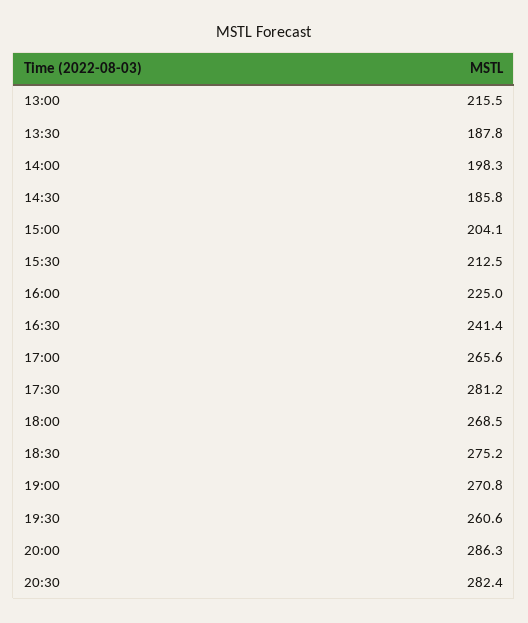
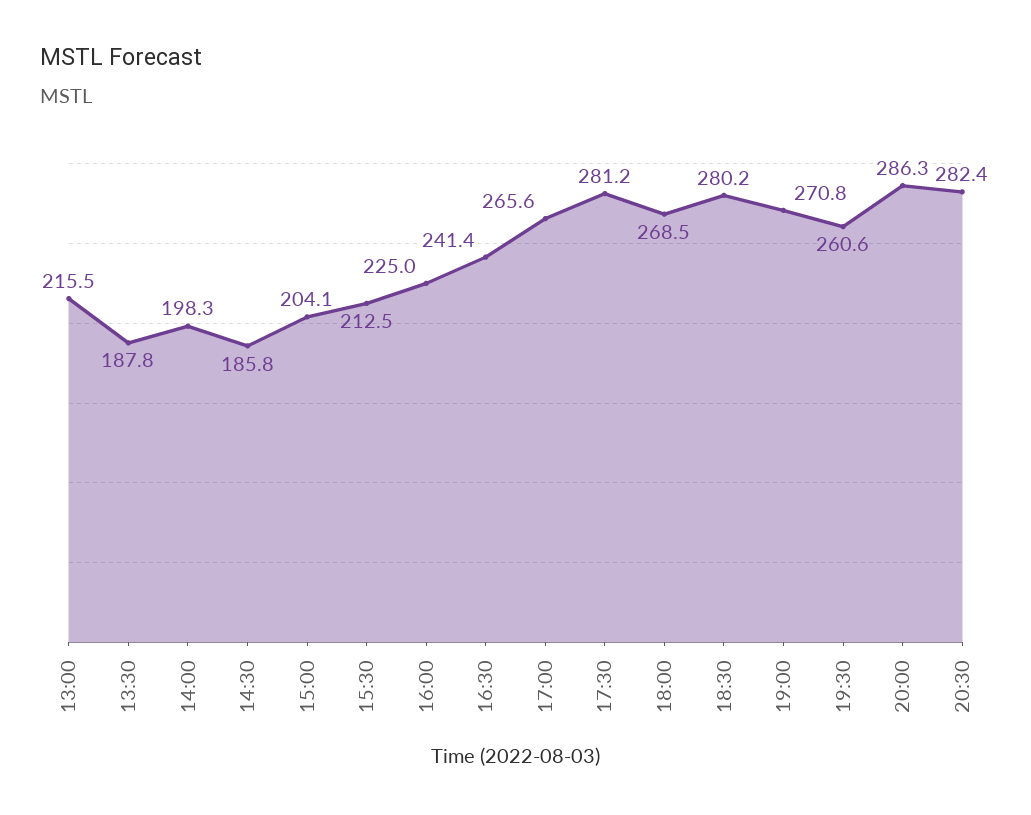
  {
    "13:00": 215.5,
    "13:30": 187.8,
    "14:00": 198.3,
    "14:30": 185.8,
    "15:00": 204.1,
    "15:30": 212.5,
    "16:00": 225,
    "16:30": 241.4,
    "17:00": 265.6,
    "17:30": 281.2,
    "18:00": 268.5,
-   "18:30": 275.2,
+   "18:30": 280.2,
    "19:00": 270.8,
    "19:30": 260.6,
    "20:00": 286.3,
    "20:30": 282.4
  }

